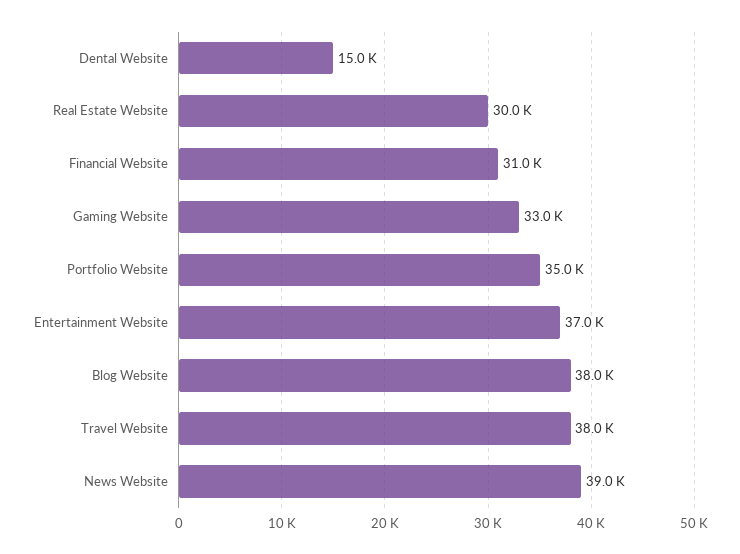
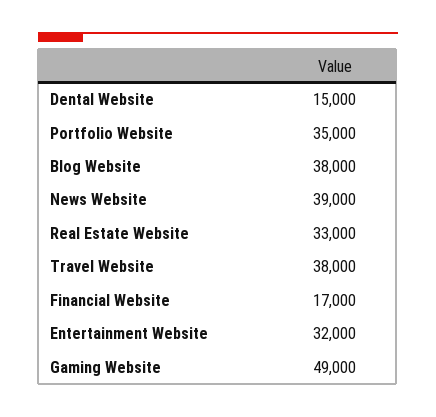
  {
    "Dental Website": 15000,
-   "Real Estate Website": 30000,
+   "Real Estate Website": 33000,
-   "Financial Website": 31000,
+   "Financial Website": 17000,
-   "Gaming Website": 33000,
+   "Gaming Website": 49000,
    "Portfolio Website": 35000,
-   "Entertainment Website": 37000,
+   "Entertainment Website": 32000,
    "Blog Website": 38000,
    "Travel Website": 38000,
    "News Website": 39000
  }

